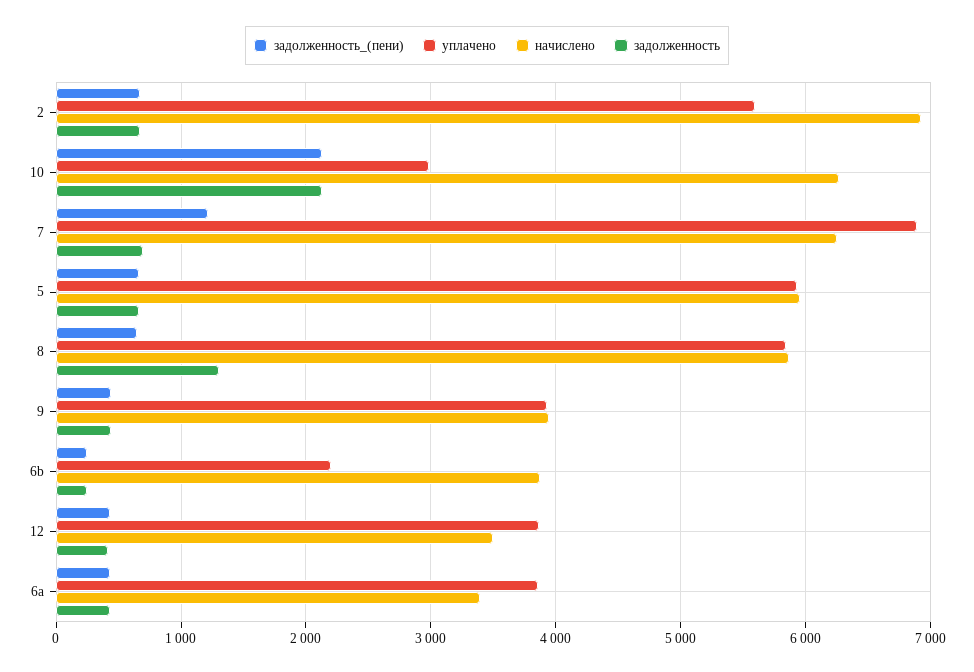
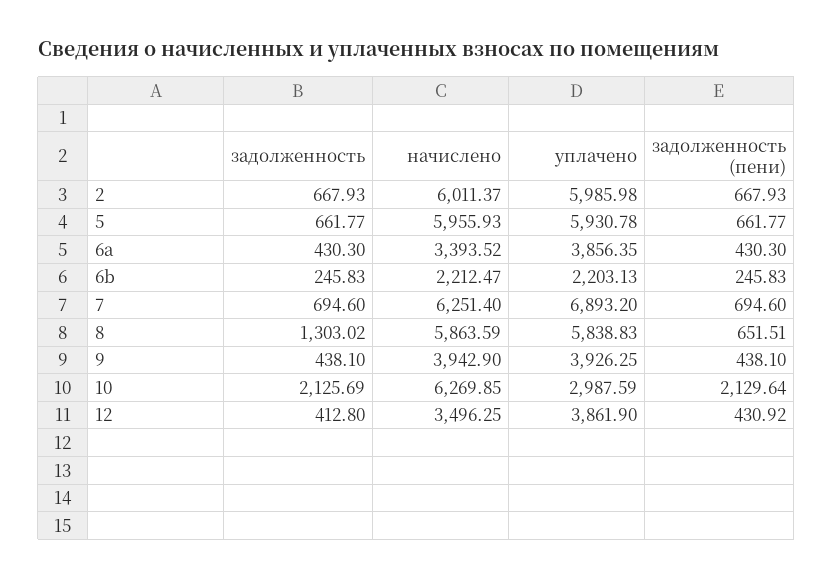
  {
    "задолженность_(пени)": {
      "2": 667.93,
      "10": 2129.64,
-     "7": 1200,
+     "7": 694.6,
      "5": 661.77,
      "8": 651.51,
      "9": 438.1,
      "6b": 245.83,
      "12": 430.92,
      "6a": 430.3
    },
    "уплачено": {
-     "2": 5600,
+     "2": 5985.98,
      "10": 2987.59,
      "7": 6893.2,
      "5": 5930.78,
      "8": 5838.83,
      "9": 3926.25,
      "6b": 2203.13,
      "12": 3861.9,
      "6a": 3856.35
    },
    "начислено": {
-     "2": 6900,
+     "2": 6011.37,
      "10": 6269.85,
      "7": 6251.4,
      "5": 5955.93,
      "8": 5863.59,
      "9": 3942.9,
-     "6b": 3900,
+     "6b": 2212.47,
      "12": 3496.25,
      "6a": 3393.52
    },
    "задолженность": {
      "2": 667.93,
      "10": 2125.69,
      "7": 694.6,
      "5": 661.77,
      "8": 1303.02,
      "9": 438.1,
      "6b": 245.83,
      "12": 412.8,
      "6a": 430.3
    }
  }

